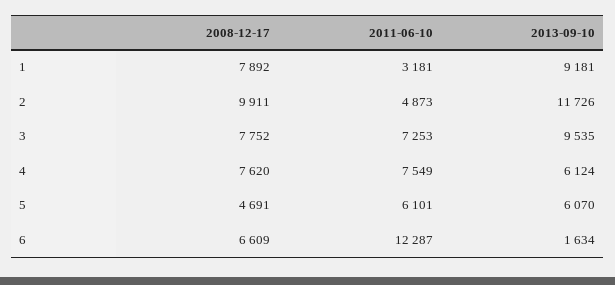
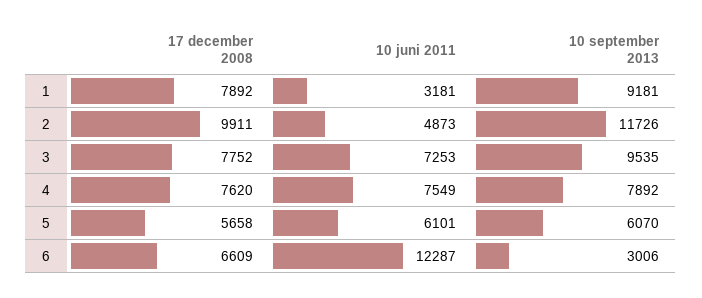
  {
    "2008-12-17": {
      "1": 7892,
      "2": 9911,
      "3": 7752,
      "4": 7620,
-     "5": 4691,
+     "5": 5658,
      "6": 6609
    },
    "2011-06-10": {
      "1": 3181,
      "2": 4873,
      "3": 7253,
      "4": 7549,
      "5": 6101,
      "6": 12287
    },
    "2013-09-10": {
      "1": 9181,
      "2": 11726,
      "3": 9535,
-     "4": 6124,
+     "4": 7892,
      "5": 6070,
-     "6": 1634
+     "6": 3006
    }
  }

